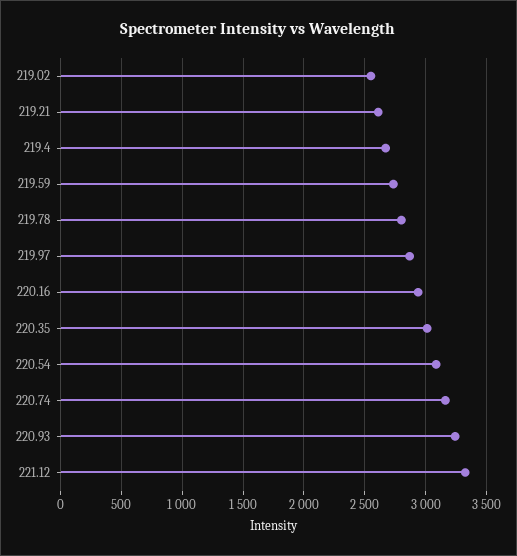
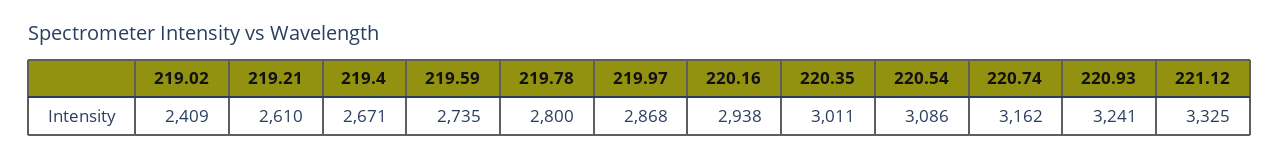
  {
-   "219.02": 2550,
+   "219.02": 2409,
    "219.21": 2610,
    "219.4": 2671,
    "219.59": 2735,
    "219.78": 2800,
    "219.97": 2868,
    "220.16": 2938,
    "220.35": 3011,
    "220.54": 3086,
    "220.74": 3162,
    "220.93": 3241,
    "221.12": 3325
  }

